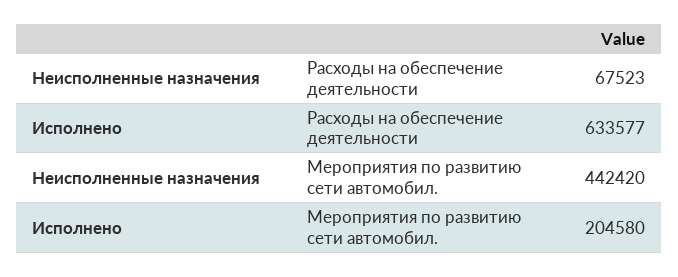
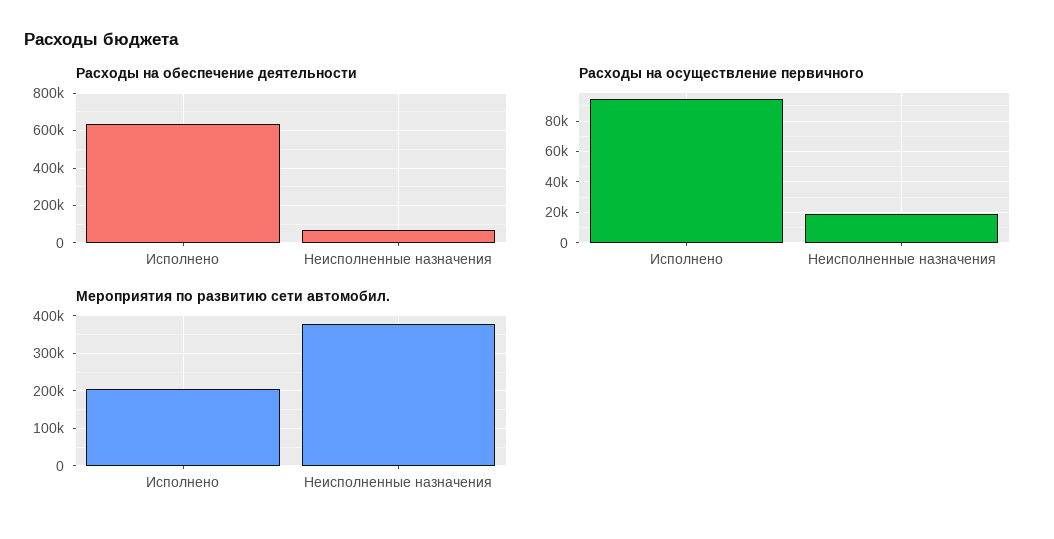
  {
    "Расходы на обеспечение деятельности": {
      "Неисполненные назначения": 67523,
      "Исполнено": 633577
    },
    "Мероприятия по развитию сети автомобил.": {
-     "Неисполненные назначения": 442420,
+     "Неисполненные назначения": 380000,
      "Исполнено": 204580
-   }
+   },
+   "Расходы на осуществление первичного": {
+     "Исполнено": 95000,
+     "Неисполненные назначения": 20000
+   }
  }

